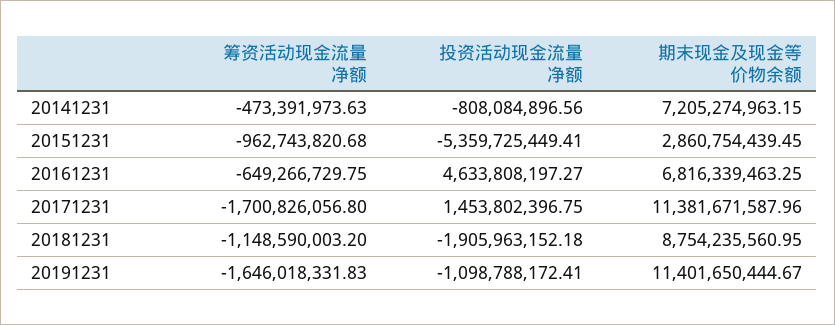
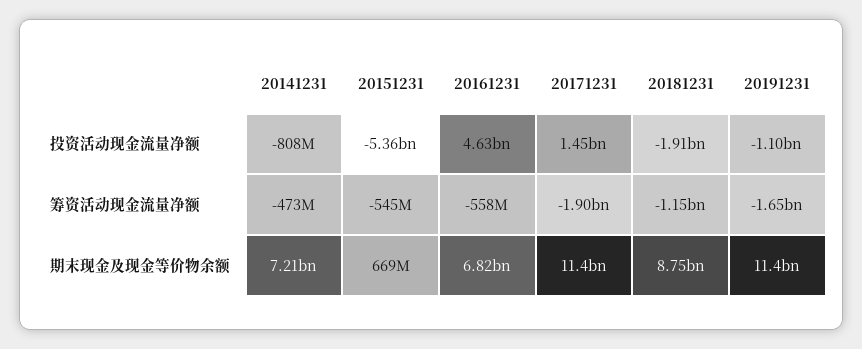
  {
    "筹资活动现金流量净额": {
      "20141231": -473391973.63,
-     "20151231": -962743820.68,
+     "20151231": -545000000,
-     "20161231": -649266729.75,
+     "20161231": -558000000,
-     "20171231": -1700826056.8,
+     "20171231": -1900000000,
      "20181231": -1148590003.2,
      "20191231": -1646018331.83
    },
    "投资活动现金流量净额": {
      "20141231": -808084896.56,
      "20151231": -5359725449.41,
      "20161231": 4633808197.27,
      "20171231": 1453802396.75,
      "20181231": -1905963152.18,
      "20191231": -1098788172.41
    },
    "期末现金及现金等价物余额": {
      "20141231": 7205274963.15,
-     "20151231": 2860754439.45,
+     "20151231": 669000000,
      "20161231": 6816339463.25,
      "20171231": 11381671587.96,
      "20181231": 8754235560.95,
      "20191231": 11401650444.67
    }
  }

